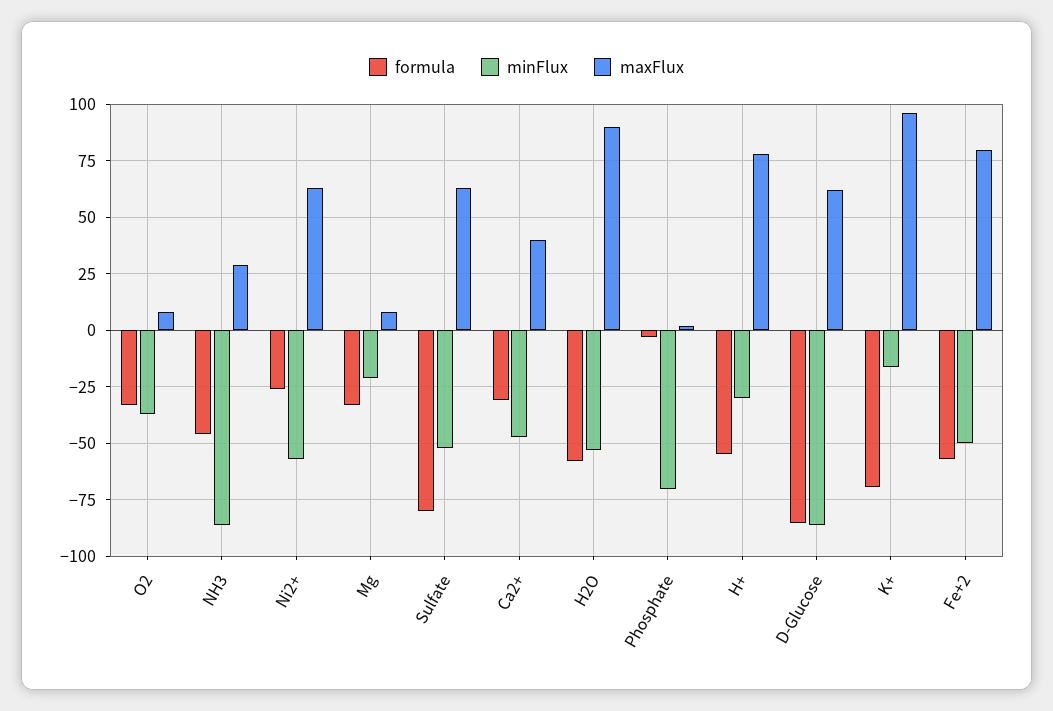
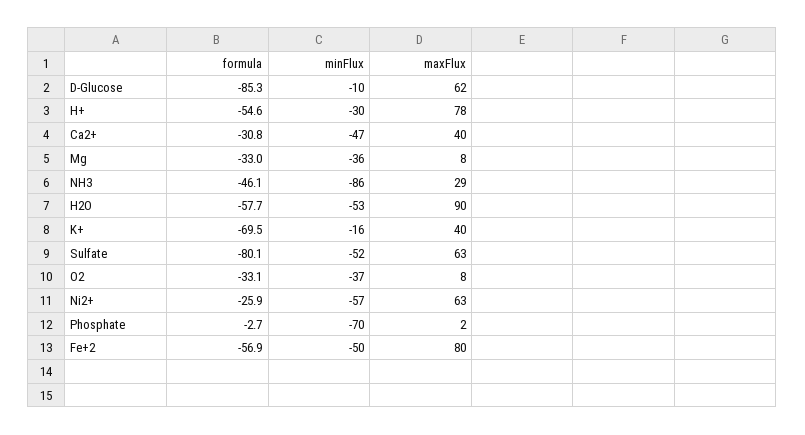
  {
    "formula": {
      "O2": -33.1,
      "NH3": -46.1,
      "Ni2+": -25.9,
      "Mg": -33,
      "Sulfate": -80.1,
      "Ca2+": -30.8,
      "H2O": -57.7,
      "Phosphate": -2.7,
      "H+": -54.6,
      "D-Glucose": -85.3,
      "K+": -69.5,
      "Fe+2": -56.9
    },
    "minFlux": {
      "O2": -37,
      "NH3": -86,
      "Ni2+": -57,
-     "Mg": -20,
+     "Mg": -36,
      "Sulfate": -52,
      "Ca2+": -47,
      "H2O": -53,
      "Phosphate": -70,
      "H+": -30,
-     "D-Glucose": -85,
+     "D-Glucose": -10,
      "K+": -16,
      "Fe+2": -50
    },
    "maxFlux": {
      "O2": 8,
      "NH3": 29,
      "Ni2+": 63,
      "Mg": 8,
      "Sulfate": 63,
      "Ca2+": 40,
      "H2O": 90,
      "Phosphate": 2,
      "H+": 78,
      "D-Glucose": 62,
-     "K+": 95,
+     "K+": 40,
      "Fe+2": 80
    }
  }

